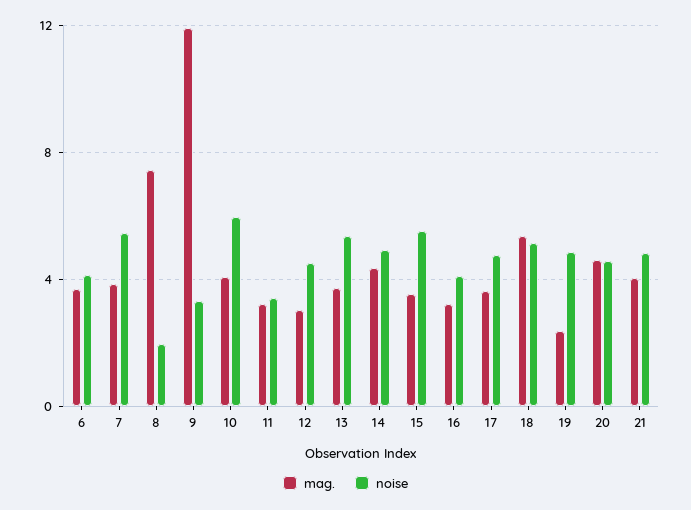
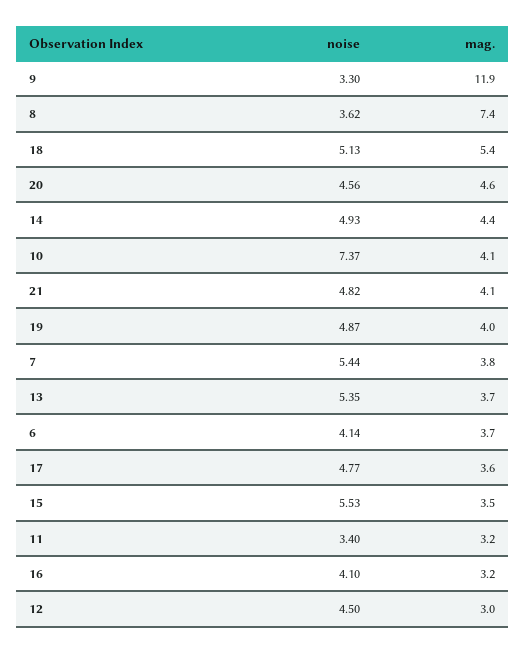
  {
    "mag.": {
      "6": 3.7,
      "7": 3.8,
      "8": 7.4,
      "9": 11.9,
      "10": 4.1,
      "11": 3.2,
      "12": 3,
      "13": 3.7,
      "14": 4.4,
      "15": 3.5,
      "16": 3.2,
      "17": 3.6,
      "18": 5.4,
-     "19": 2.5,
+     "19": 4,
      "20": 4.6,
      "21": 4.1
    },
    "noise": {
      "6": 4.14,
      "7": 5.44,
-     "8": 2,
+     "8": 3.62,
      "9": 3.3,
-     "10": 6,
+     "10": 7.37,
      "11": 3.4,
      "12": 4.5,
      "13": 5.35,
      "14": 4.93,
      "15": 5.53,
      "16": 4.1,
      "17": 4.77,
      "18": 5.13,
      "19": 4.87,
      "20": 4.56,
      "21": 4.82
    }
  }

